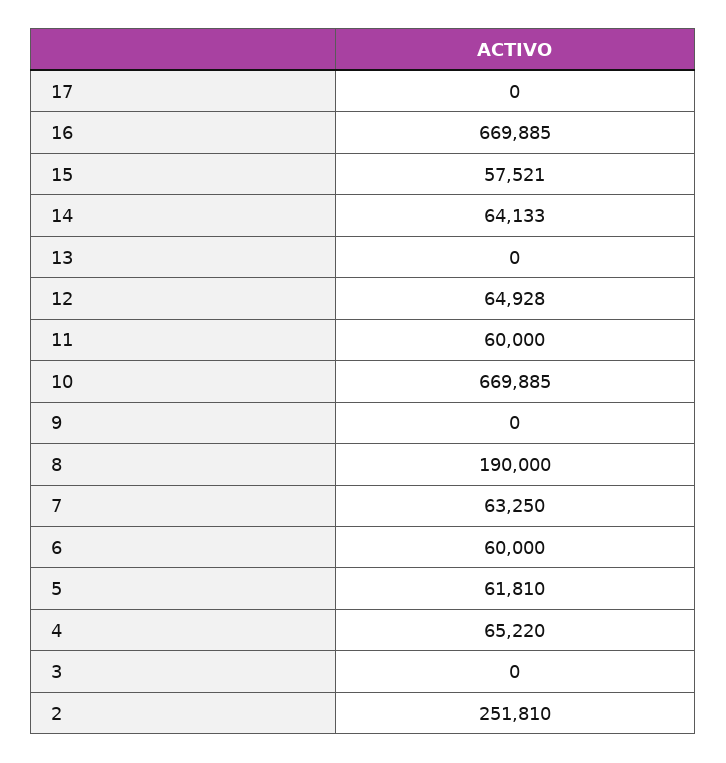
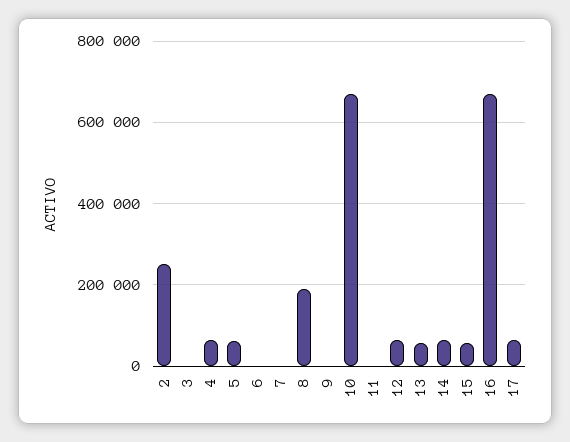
  {
-   "17": 0,
+   "17": 60000,
    "16": 669885,
    "15": 57521,
    "14": 64133,
-   "13": 0,
+   "13": 60000,
    "12": 64928,
-   "11": 60000,
+   "11": 0,
    "10": 669885,
    "9": 0,
    "8": 190000,
-   "7": 63250,
+   "7": 0,
-   "6": 60000,
+   "6": 0,
    "5": 61810,
    "4": 65220,
    "3": 0,
    "2": 251810
  }

